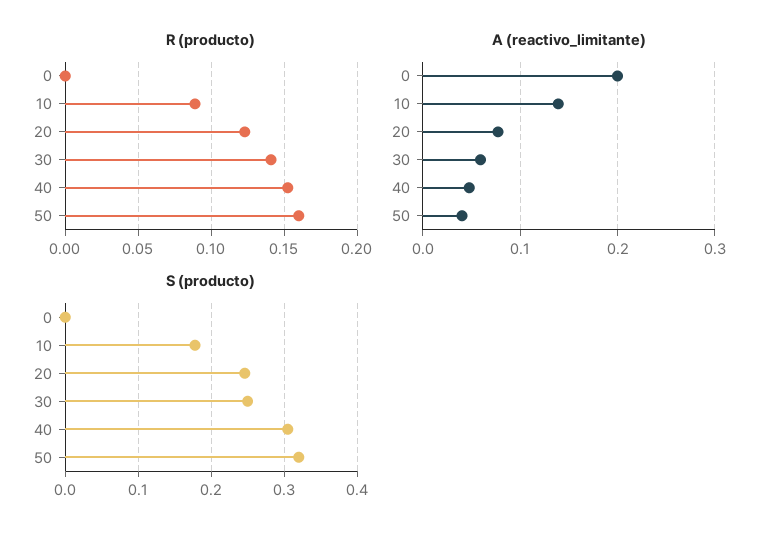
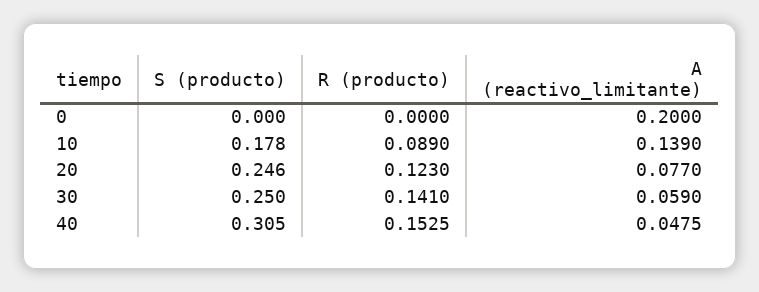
  {
    "R (producto)": {
      "0": 0,
      "10": 0.089,
      "20": 0.123,
      "30": 0.141,
-     "40": 0.1525,
+     "40": 0.1525
-     "50": 0.16
    },
    "A (reactivo_limitante)": {
      "0": 0.2,
      "10": 0.139,
      "20": 0.077,
      "30": 0.059,
-     "40": 0.0475,
+     "40": 0.0475
-     "50": 0.04
    },
    "S (producto)": {
      "0": 0,
      "10": 0.178,
      "20": 0.246,
      "30": 0.25,
-     "40": 0.305,
+     "40": 0.305
-     "50": 0.32
    }
  }

